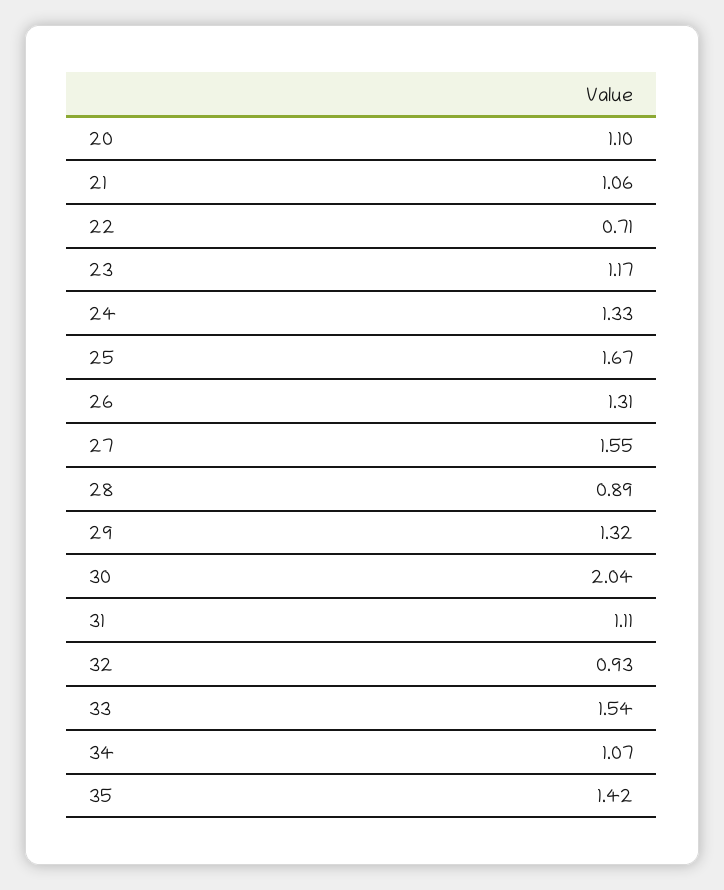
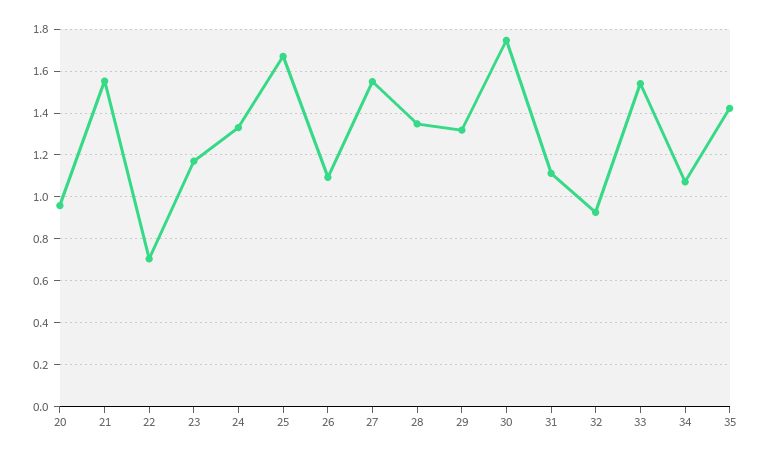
  {
-   "20": 1.1,
+   "20": 0.95,
-   "21": 1.06,
+   "21": 1.55,
    "22": 0.71,
    "23": 1.17,
    "24": 1.33,
    "25": 1.67,
-   "26": 1.31,
+   "26": 1.1,
    "27": 1.55,
-   "28": 0.89,
+   "28": 1.35,
    "29": 1.32,
-   "30": 2.04,
+   "30": 1.75,
    "31": 1.11,
    "32": 0.93,
    "33": 1.54,
    "34": 1.07,
    "35": 1.42
  }

